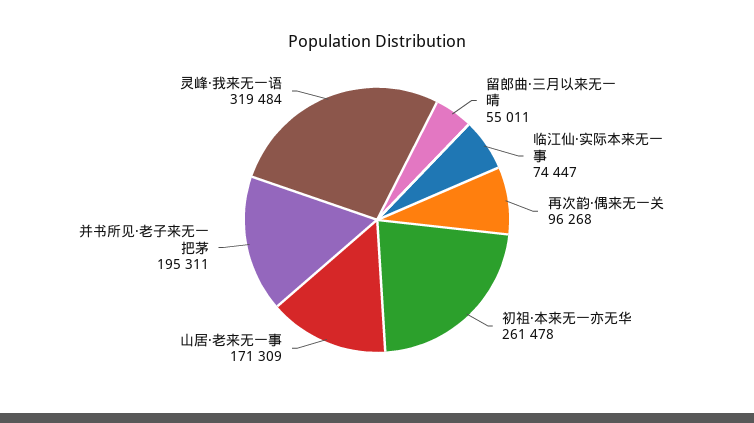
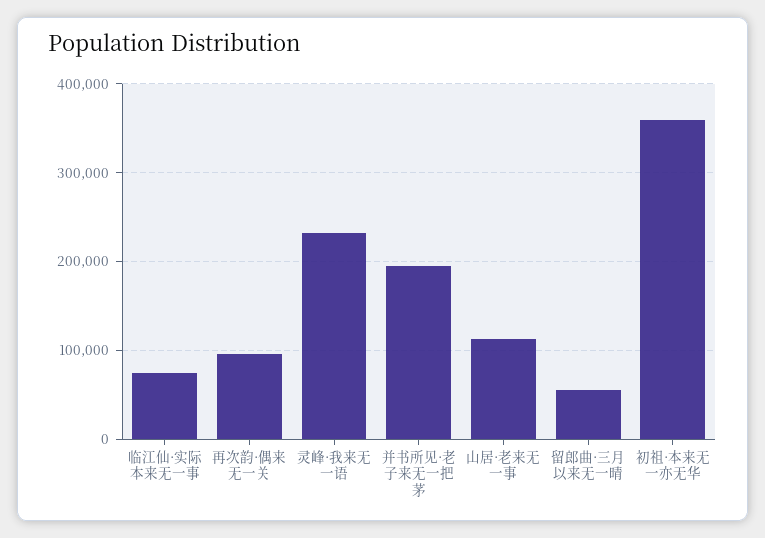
  {
    "留郎曲·三月以来无一晴": 55011,
    "临江仙·实际本来无一事": 74447,
    "再次韵·偶来无一关": 96268,
-   "初祖·本来无一亦无华": 261478,
+   "初祖·本来无一亦无华": 360000,
-   "山居·老来无一事": 171309,
+   "山居·老来无一事": 110000,
    "并书所见·老子来无一把茅": 195311,
-   "灵峰·我来无一语": 319484
+   "灵峰·我来无一语": 230000
  }

